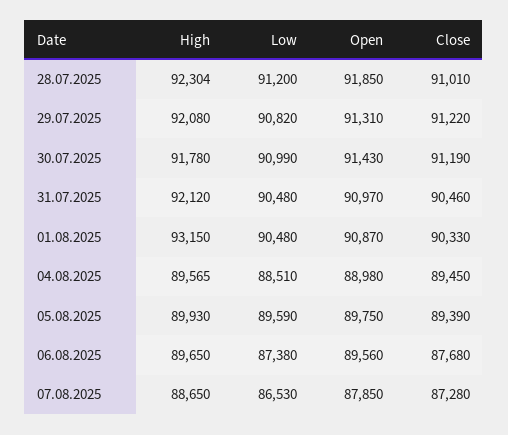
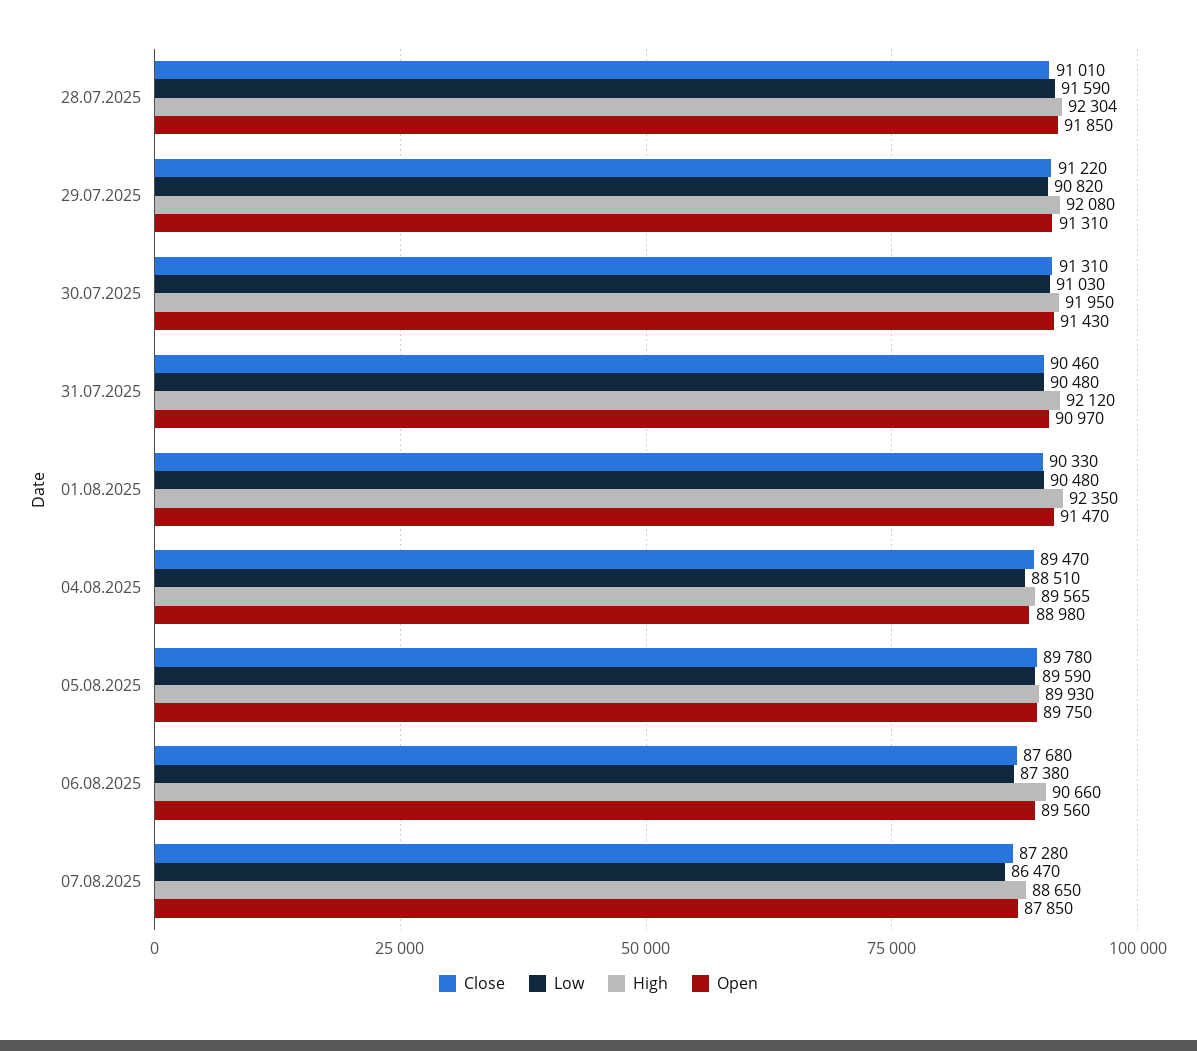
  {
    "High": {
      "28.07.2025": 92304,
      "29.07.2025": 92080,
-     "30.07.2025": 91780,
+     "30.07.2025": 91950,
      "31.07.2025": 92120,
-     "01.08.2025": 93150,
+     "01.08.2025": 92350,
      "04.08.2025": 89565,
      "05.08.2025": 89930,
-     "06.08.2025": 89650,
+     "06.08.2025": 90660,
      "07.08.2025": 88650
    },
    "Low": {
-     "28.07.2025": 91200,
+     "28.07.2025": 91590,
      "29.07.2025": 90820,
-     "30.07.2025": 90990,
+     "30.07.2025": 91030,
      "31.07.2025": 90480,
      "01.08.2025": 90480,
      "04.08.2025": 88510,
      "05.08.2025": 89590,
      "06.08.2025": 87380,
-     "07.08.2025": 86530
+     "07.08.2025": 86470
    },
    "Open": {
      "28.07.2025": 91850,
      "29.07.2025": 91310,
      "30.07.2025": 91430,
      "31.07.2025": 90970,
-     "01.08.2025": 90870,
+     "01.08.2025": 91470,
      "04.08.2025": 88980,
      "05.08.2025": 89750,
      "06.08.2025": 89560,
      "07.08.2025": 87850
    },
    "Close": {
      "28.07.2025": 91010,
      "29.07.2025": 91220,
-     "30.07.2025": 91190,
+     "30.07.2025": 91310,
      "31.07.2025": 90460,
      "01.08.2025": 90330,
-     "04.08.2025": 89450,
+     "04.08.2025": 89470,
-     "05.08.2025": 89390,
+     "05.08.2025": 89780,
      "06.08.2025": 87680,
      "07.08.2025": 87280
    }
  }

